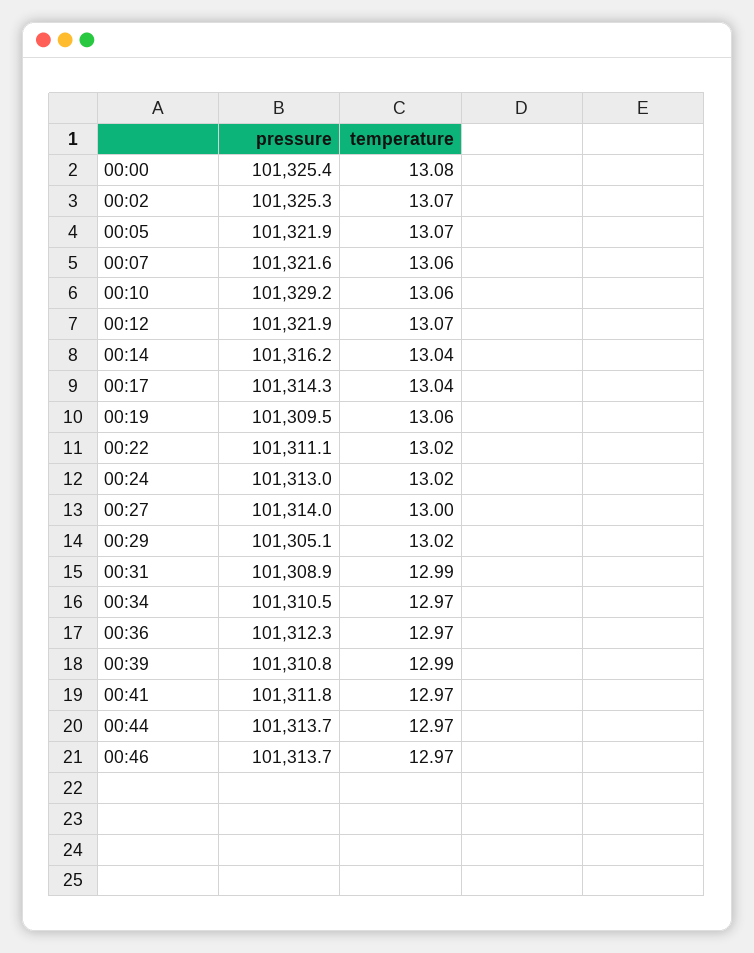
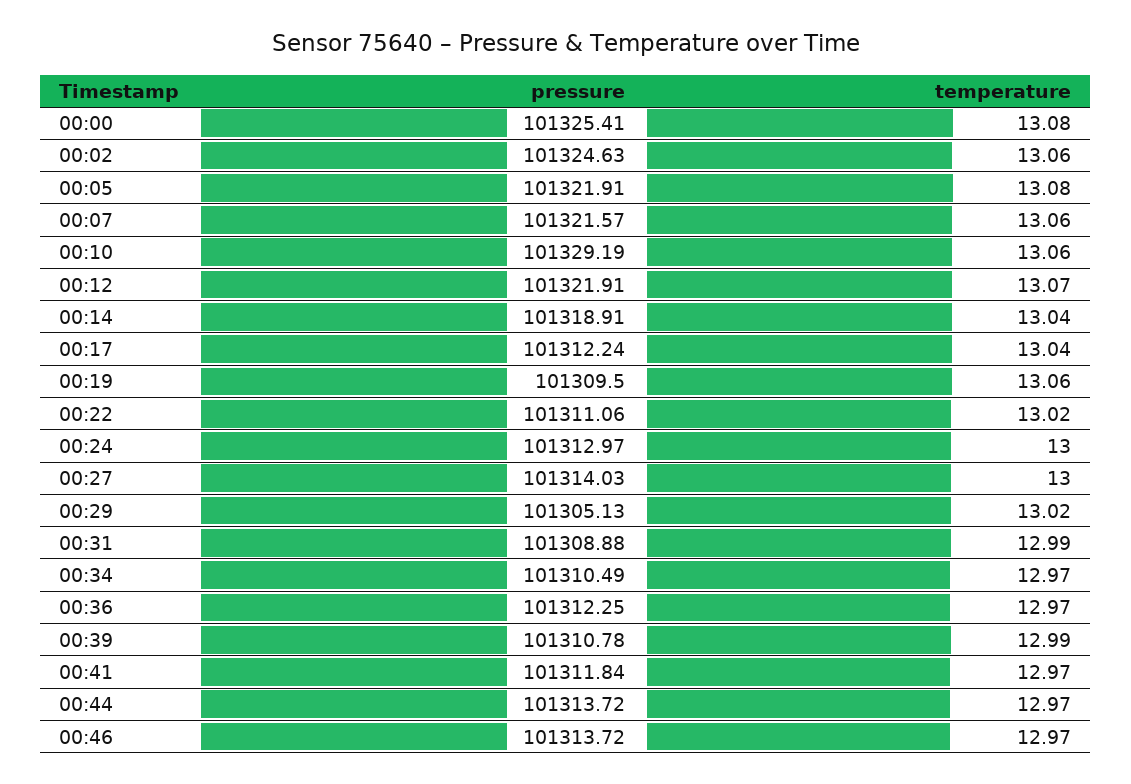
  {
    "pressure": {
      "00:00": 101325.41,
-     "00:02": 101325.3,
+     "00:02": 101324.63,
      "00:05": 101321.91,
      "00:07": 101321.57,
      "00:10": 101329.19,
      "00:12": 101321.91,
-     "00:14": 101316.2,
+     "00:14": 101318.91,
-     "00:17": 101314.3,
+     "00:17": 101312.24,
      "00:19": 101309.5,
      "00:22": 101311.06,
      "00:24": 101312.97,
      "00:27": 101314.03,
      "00:29": 101305.13,
      "00:31": 101308.88,
      "00:34": 101310.49,
      "00:36": 101312.25,
      "00:39": 101310.78,
      "00:41": 101311.84,
      "00:44": 101313.72,
      "00:46": 101313.72
    },
    "temperature": {
      "00:00": 13.08,
-     "00:02": 13.07,
+     "00:02": 13.06,
-     "00:05": 13.07,
+     "00:05": 13.08,
      "00:07": 13.06,
      "00:10": 13.06,
      "00:12": 13.07,
      "00:14": 13.04,
      "00:17": 13.04,
      "00:19": 13.06,
      "00:22": 13.02,
-     "00:24": 13.02,
+     "00:24": 13,
      "00:27": 13,
      "00:29": 13.02,
      "00:31": 12.99,
      "00:34": 12.97,
      "00:36": 12.97,
      "00:39": 12.99,
      "00:41": 12.97,
      "00:44": 12.97,
      "00:46": 12.97
    }
  }

